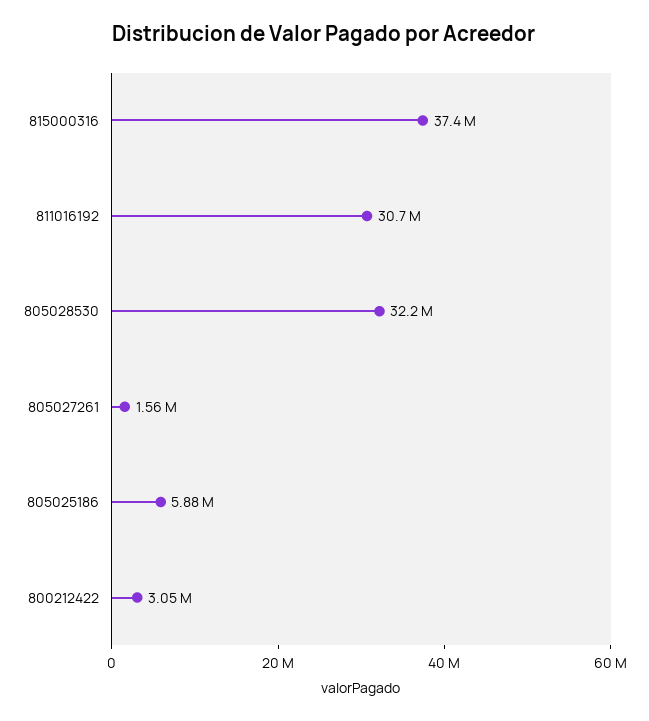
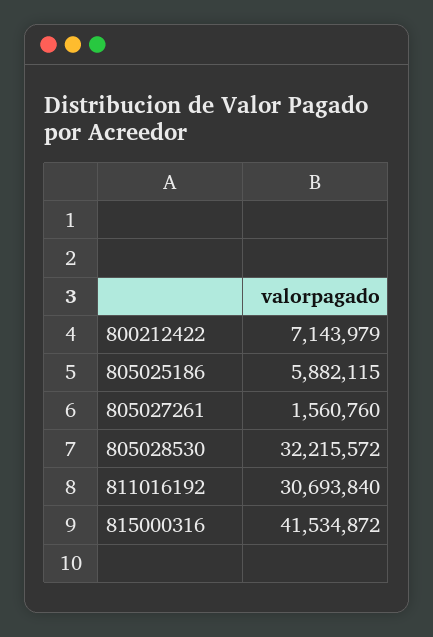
  {
-   "815000316": 37400000,
+   "815000316": 41534872,
    "811016192": 30693840,
    "805028530": 32215572,
    "805027261": 1560760,
    "805025186": 5882115,
-   "800212422": 3050000
+   "800212422": 7143979
  }

